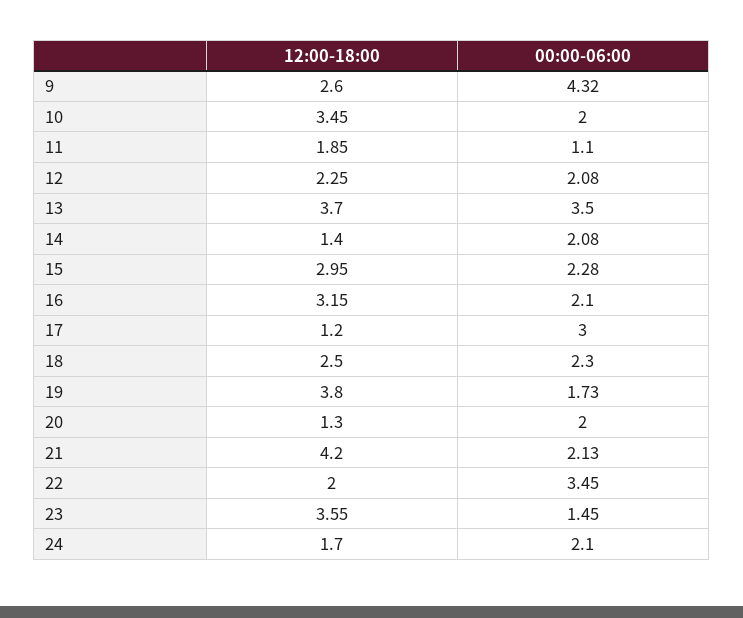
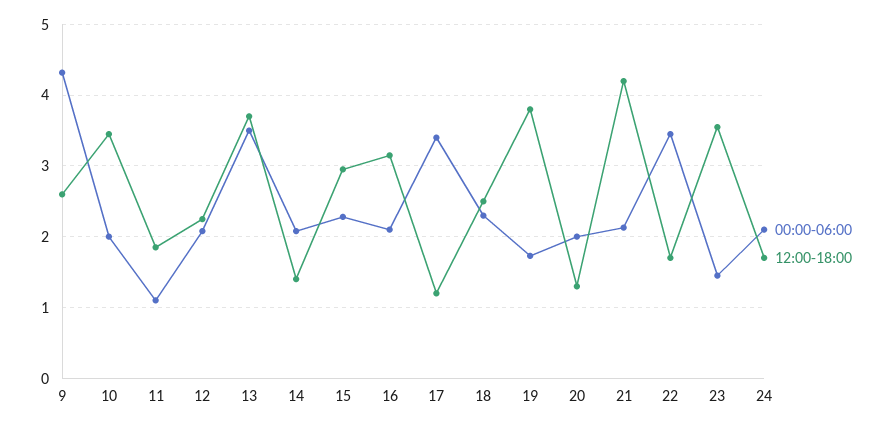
  {
    "12:00-18:00": {
      "9": 2.6,
      "10": 3.45,
      "11": 1.85,
      "12": 2.25,
      "13": 3.7,
      "14": 1.4,
      "15": 2.95,
      "16": 3.15,
      "17": 1.2,
      "18": 2.5,
      "19": 3.8,
      "20": 1.3,
      "21": 4.2,
-     "22": 2,
+     "22": 1.7,
      "23": 3.55,
      "24": 1.7
    },
    "00:00-06:00": {
      "9": 4.32,
      "10": 2,
      "11": 1.1,
      "12": 2.08,
      "13": 3.5,
      "14": 2.08,
      "15": 2.28,
      "16": 2.1,
-     "17": 3,
+     "17": 3.4,
      "18": 2.3,
      "19": 1.73,
      "20": 2,
      "21": 2.13,
      "22": 3.45,
      "23": 1.45,
      "24": 2.1
    }
  }

